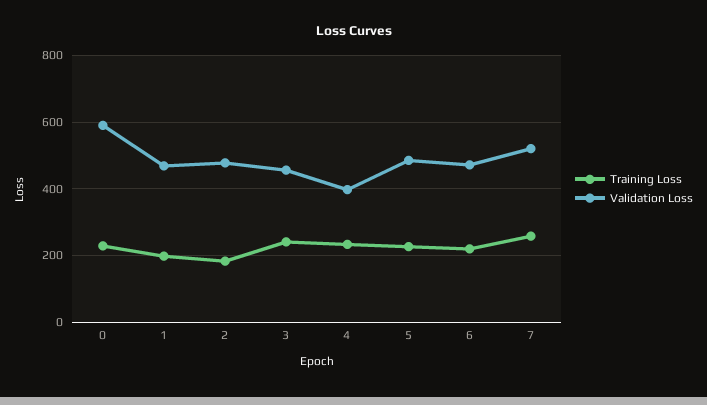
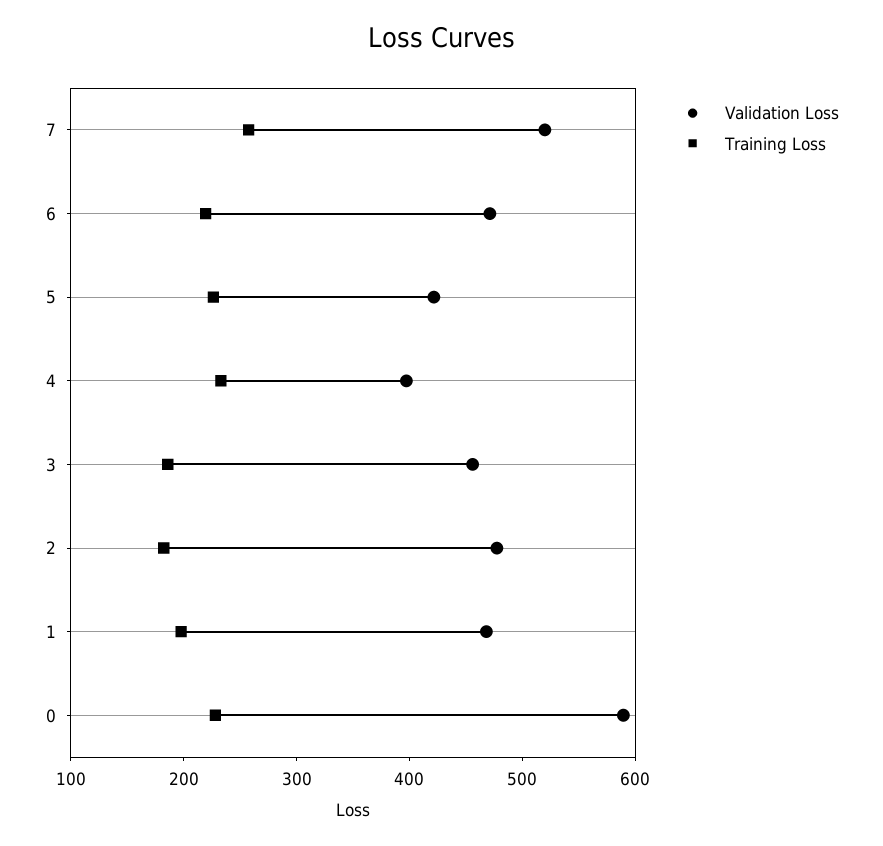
  {
    "Training Loss": {
      "0": 220,
      "1": 200,
      "2": 180,
-     "3": 240,
+     "3": 180,
      "4": 240,
      "5": 220,
      "6": 220,
      "7": 260
    },
    "Validation Loss": {
      "0": 580,
      "1": 460,
      "2": 480,
      "3": 460,
      "4": 400,
-     "5": 480,
+     "5": 420,
      "6": 480,
      "7": 520
    }
  }

